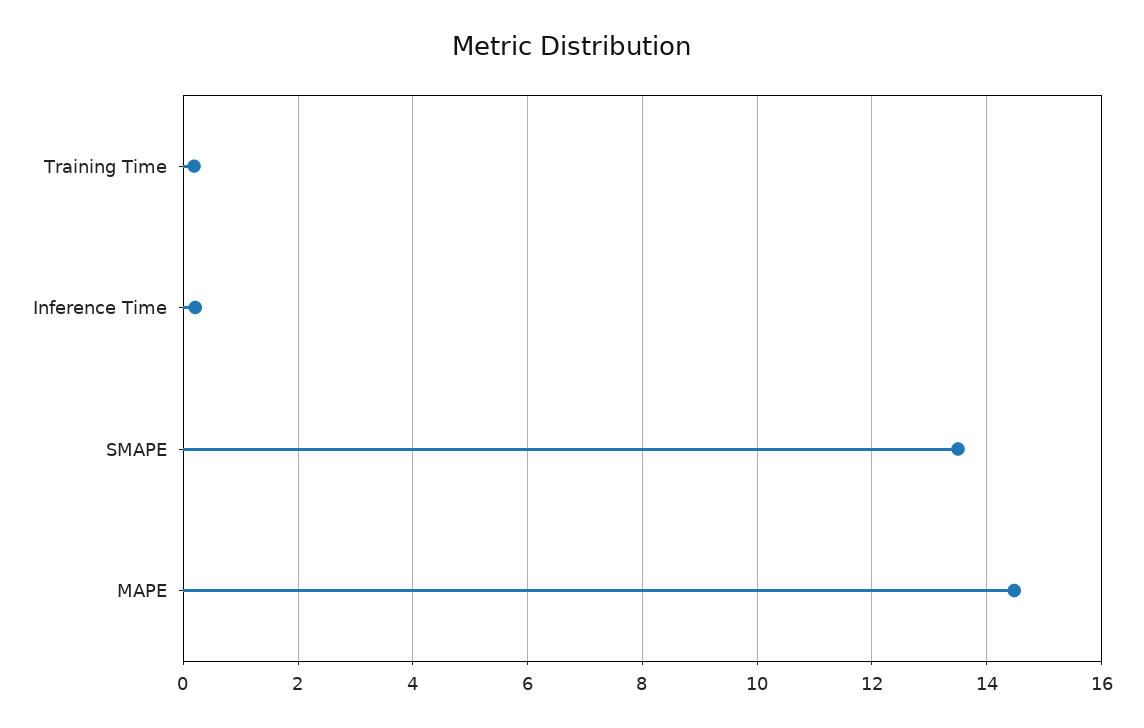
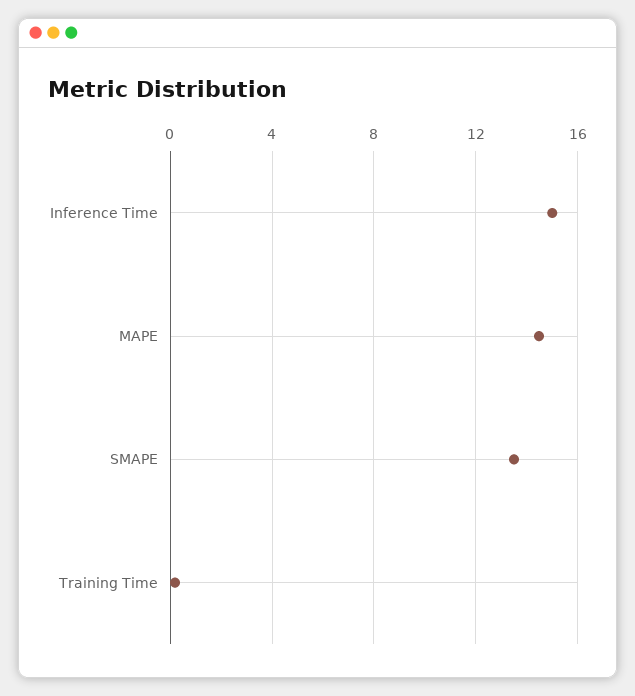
  {
    "Training Time": 0.2,
-   "Inference Time": 0.2,
+   "Inference Time": 15,
    "SMAPE": 13.6,
    "MAPE": 14.4
  }

